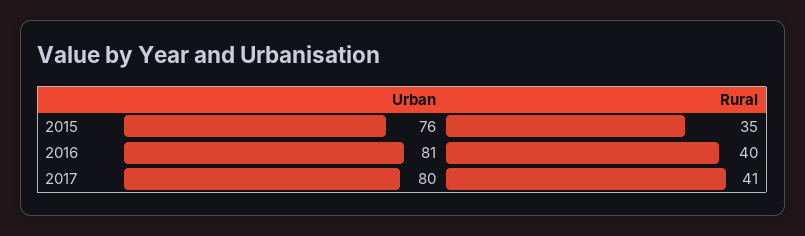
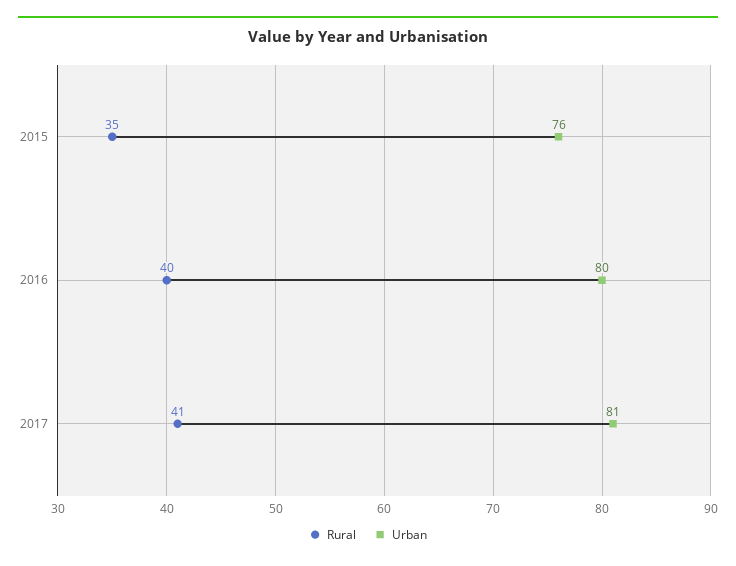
  {
    "Urban": {
      "2015": 76,
-     "2016": 81,
+     "2016": 80,
-     "2017": 80
+     "2017": 81
    },
    "Rural": {
      "2015": 35,
      "2016": 40,
      "2017": 41
    }
  }

